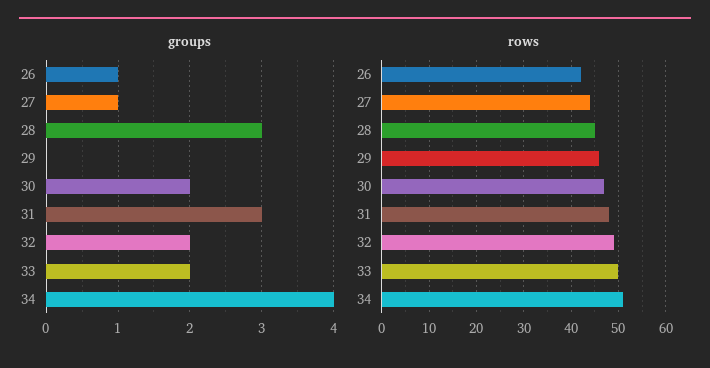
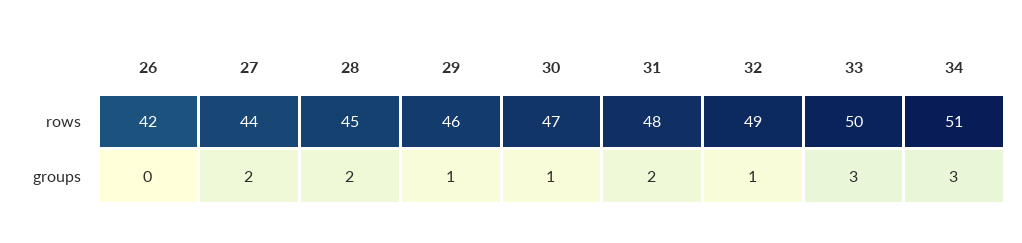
  {
    "groups": {
-     "26": 1,
+     "26": 0,
-     "27": 1,
+     "27": 2,
-     "28": 3,
+     "28": 2,
-     "29": 0,
+     "29": 1,
-     "30": 2,
+     "30": 1,
-     "31": 3,
+     "31": 2,
-     "32": 2,
+     "32": 1,
-     "33": 2,
+     "33": 3,
-     "34": 4
+     "34": 3
    },
    "rows": {
      "26": 42,
      "27": 44,
      "28": 45,
      "29": 46,
      "30": 47,
      "31": 48,
      "32": 49,
      "33": 50,
      "34": 51
    }
  }

